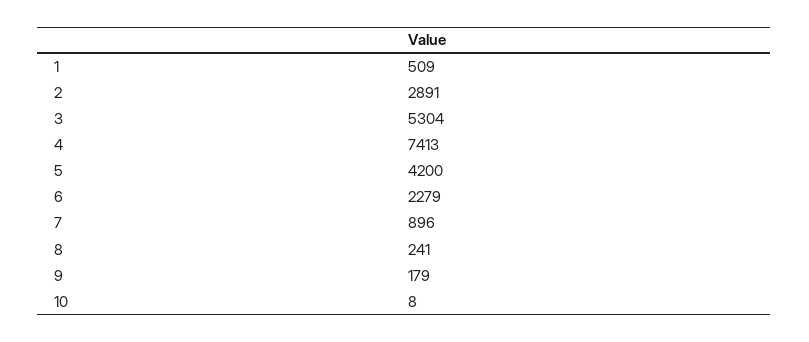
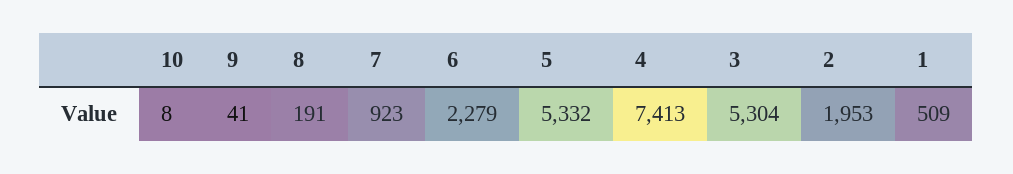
  {
    "1": 509,
-   "2": 2891,
+   "2": 1953,
    "3": 5304,
    "4": 7413,
-   "5": 4200,
+   "5": 5332,
    "6": 2279,
-   "7": 896,
+   "7": 923,
-   "8": 241,
+   "8": 191,
-   "9": 179,
+   "9": 41,
    "10": 8
  }

